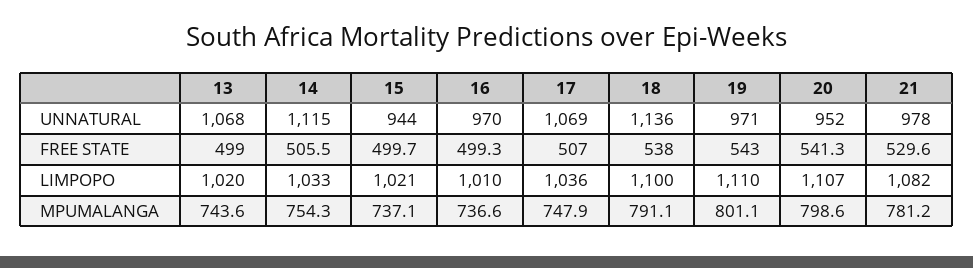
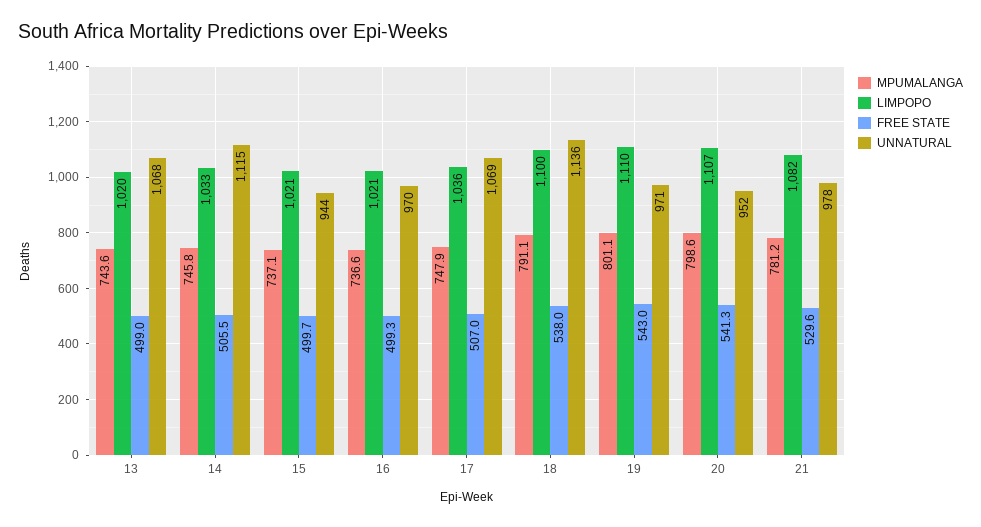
  {
    "UNNATURAL": {
      "13": 1068,
      "14": 1115,
      "15": 944,
      "16": 970,
      "17": 1069,
      "18": 1136,
      "19": 971,
      "20": 952,
      "21": 978
    },
    "FREE STATE": {
      "13": 499,
      "14": 505.5,
      "15": 499.7,
      "16": 499.3,
      "17": 507,
      "18": 538,
      "19": 543,
      "20": 541.3,
      "21": 529.6
    },
    "LIMPOPO": {
      "13": 1020,
      "14": 1033,
      "15": 1021,
-     "16": 1010,
+     "16": 1021,
      "17": 1036,
      "18": 1100,
      "19": 1110,
      "20": 1107,
      "21": 1082
    },
    "MPUMALANGA": {
      "13": 743.6,
-     "14": 754.3,
+     "14": 745.8,
      "15": 737.1,
      "16": 736.6,
      "17": 747.9,
      "18": 791.1,
      "19": 801.1,
      "20": 798.6,
      "21": 781.2
    }
  }

